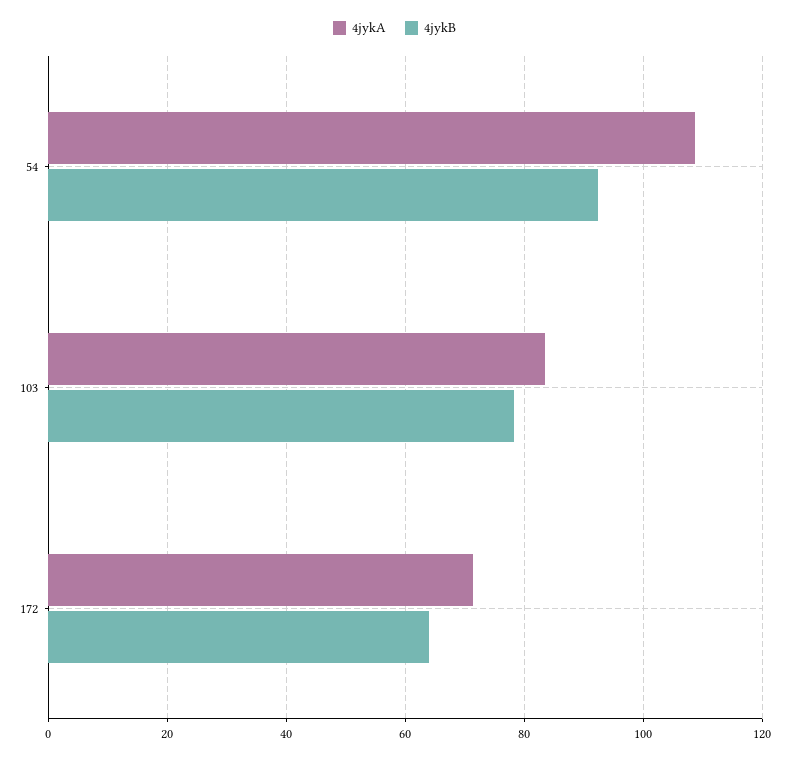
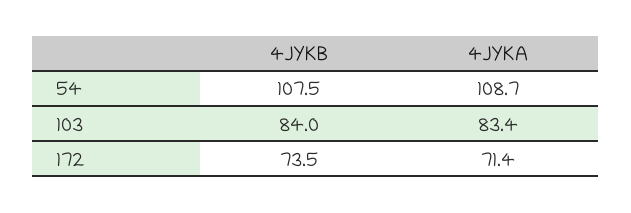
  {
    "4jykA": {
      "54": 108.7,
      "103": 83.4,
      "172": 71.4
    },
    "4jykB": {
-     "54": 92,
+     "54": 107.5,
-     "103": 78,
+     "103": 84,
-     "172": 64
+     "172": 73.5
    }
  }

